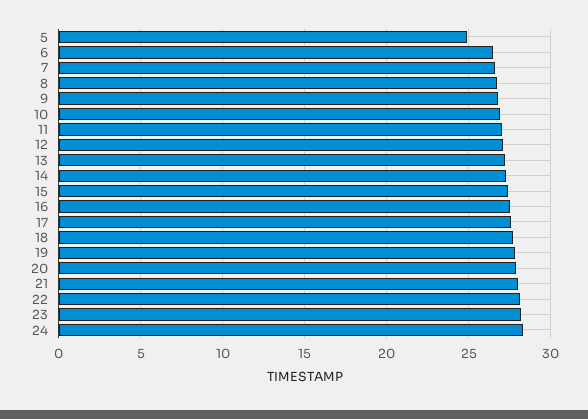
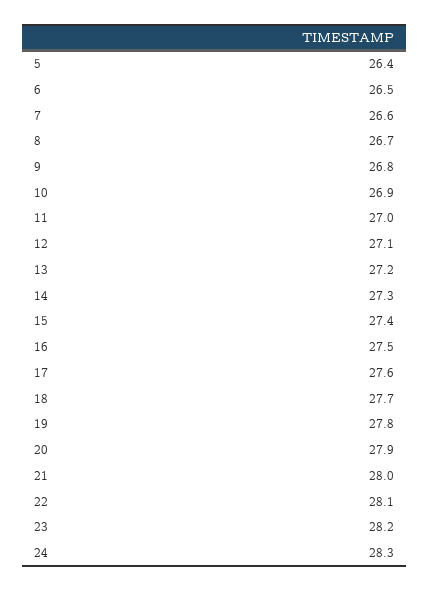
  {
-   "5": 25,
+   "5": 26.4,
    "6": 26.5,
    "7": 26.6,
    "8": 26.7,
    "9": 26.8,
    "10": 26.9,
    "11": 27,
    "12": 27.1,
    "13": 27.2,
    "14": 27.3,
    "15": 27.4,
    "16": 27.5,
    "17": 27.6,
    "18": 27.7,
    "19": 27.8,
    "20": 27.9,
    "21": 28,
    "22": 28.1,
    "23": 28.2,
    "24": 28.3
  }

